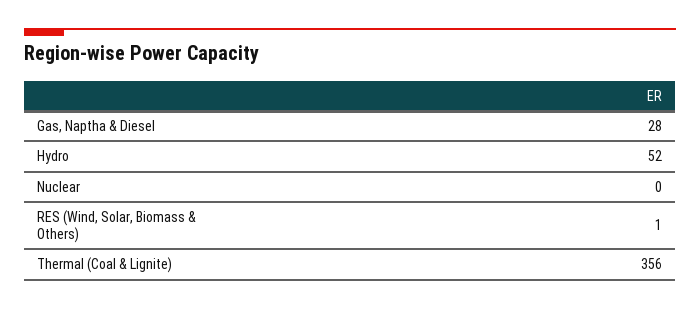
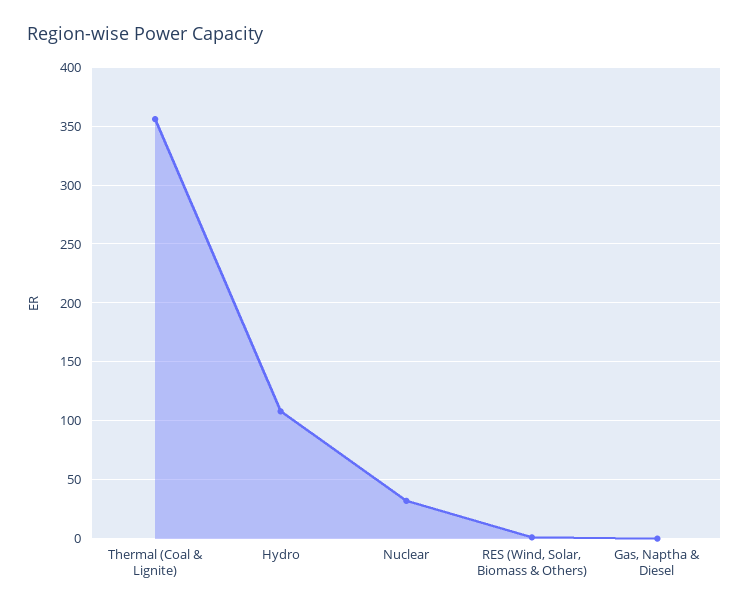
  {
-   "Gas, Naptha & Diesel": 28,
+   "Gas, Naptha & Diesel": 0,
-   "Hydro": 52,
+   "Hydro": 110,
-   "Nuclear": 0,
+   "Nuclear": 30,
    "RES (Wind, Solar, Biomass & Others)": 1,
    "Thermal (Coal & Lignite)": 356
  }

